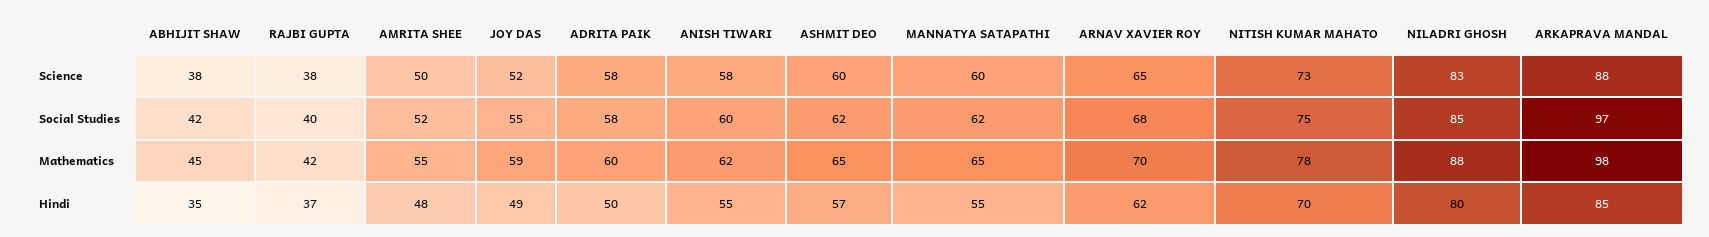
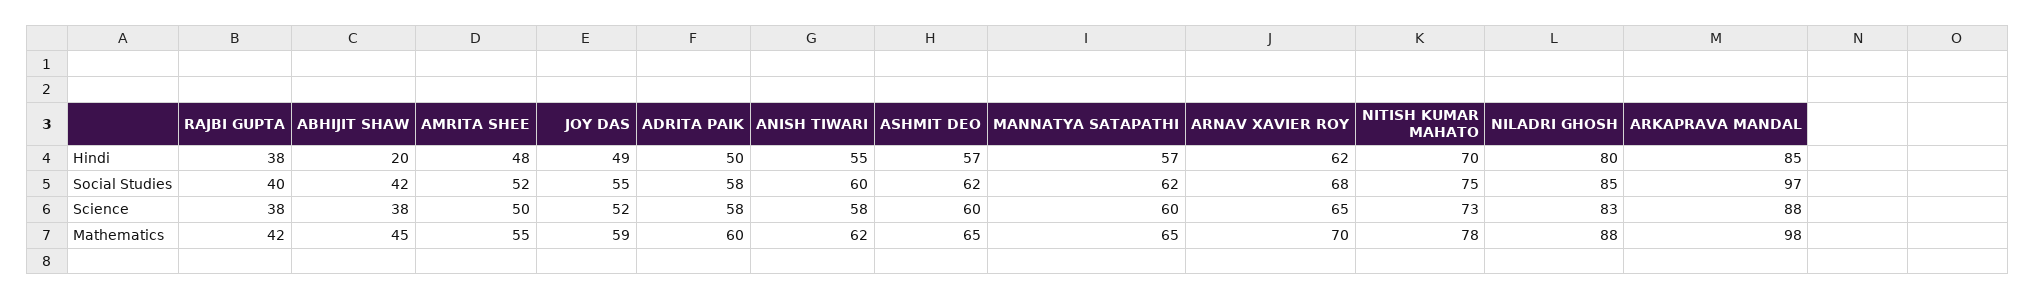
  {
    "ABHIJIT SHAW": {
      "Science": 38,
      "Social Studies": 42,
      "Mathematics": 45,
-     "Hindi": 35
+     "Hindi": 20
    },
    "RAJBI GUPTA": {
      "Science": 38,
      "Social Studies": 40,
      "Mathematics": 42,
-     "Hindi": 37
+     "Hindi": 38
    },
    "AMRITA SHEE": {
      "Science": 50,
      "Social Studies": 52,
      "Mathematics": 55,
      "Hindi": 48
    },
    "JOY DAS": {
      "Science": 52,
      "Social Studies": 55,
      "Mathematics": 59,
      "Hindi": 49
    },
    "ADRITA PAIK": {
      "Science": 58,
      "Social Studies": 58,
      "Mathematics": 60,
      "Hindi": 50
    },
    "ANISH TIWARI": {
      "Science": 58,
      "Social Studies": 60,
      "Mathematics": 62,
      "Hindi": 55
    },
    "ASHMIT DEO": {
      "Science": 60,
      "Social Studies": 62,
      "Mathematics": 65,
      "Hindi": 57
    },
    "MANNATYA SATAPATHI": {
      "Science": 60,
      "Social Studies": 62,
      "Mathematics": 65,
-     "Hindi": 55
+     "Hindi": 57
    },
    "ARNAV XAVIER ROY": {
      "Science": 65,
      "Social Studies": 68,
      "Mathematics": 70,
      "Hindi": 62
    },
    "NITISH KUMAR MAHATO": {
      "Science": 73,
      "Social Studies": 75,
      "Mathematics": 78,
      "Hindi": 70
    },
    "NILADRI GHOSH": {
      "Science": 83,
      "Social Studies": 85,
      "Mathematics": 88,
      "Hindi": 80
    },
    "ARKAPRAVA MANDAL": {
      "Science": 88,
      "Social Studies": 97,
      "Mathematics": 98,
      "Hindi": 85
    }
  }

